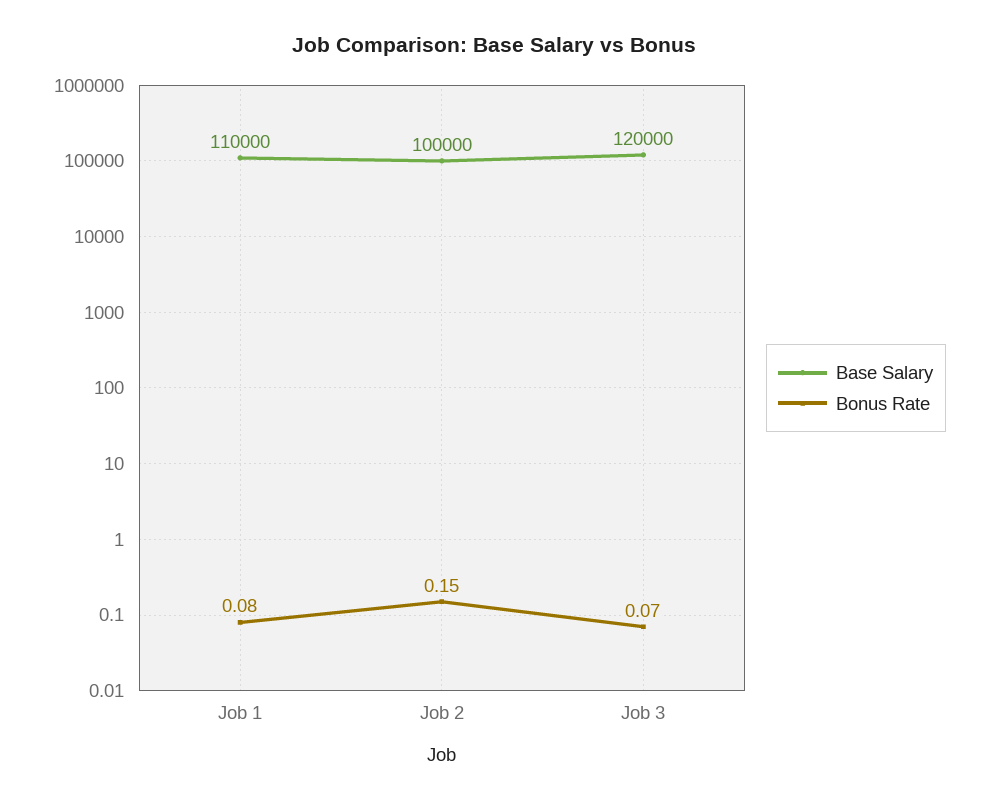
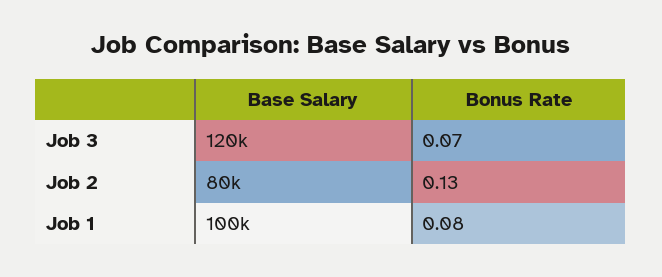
  {
    "Base Salary": {
-     "Job 1": 110000,
+     "Job 1": 100000,
-     "Job 2": 100000,
+     "Job 2": 80000,
      "Job 3": 120000
    },
    "Bonus Rate": {
      "Job 1": 0.08,
-     "Job 2": 0.15,
+     "Job 2": 0.13,
      "Job 3": 0.07
    }
  }

